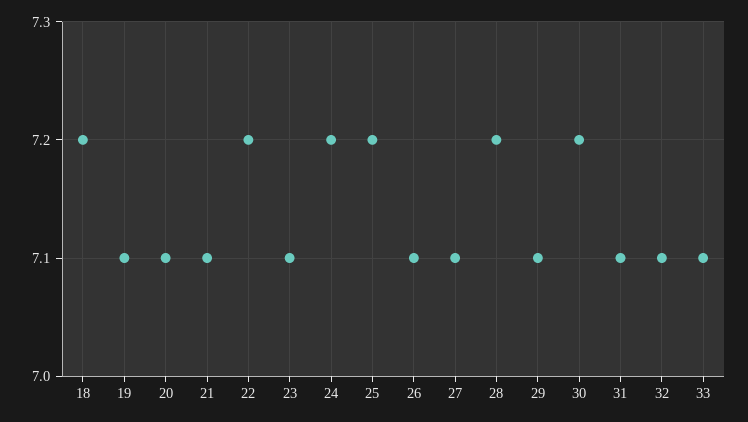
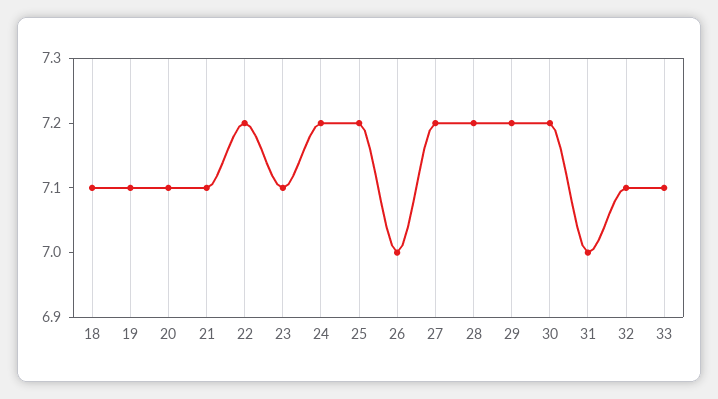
  {
-   "18": 7.2,
+   "18": 7.1,
    "19": 7.1,
    "20": 7.1,
    "21": 7.1,
    "22": 7.2,
    "23": 7.1,
    "24": 7.2,
    "25": 7.2,
-   "26": 7.1,
+   "26": 7,
-   "27": 7.1,
+   "27": 7.2,
    "28": 7.2,
-   "29": 7.1,
+   "29": 7.2,
    "30": 7.2,
-   "31": 7.1,
+   "31": 7,
    "32": 7.1,
    "33": 7.1
  }

